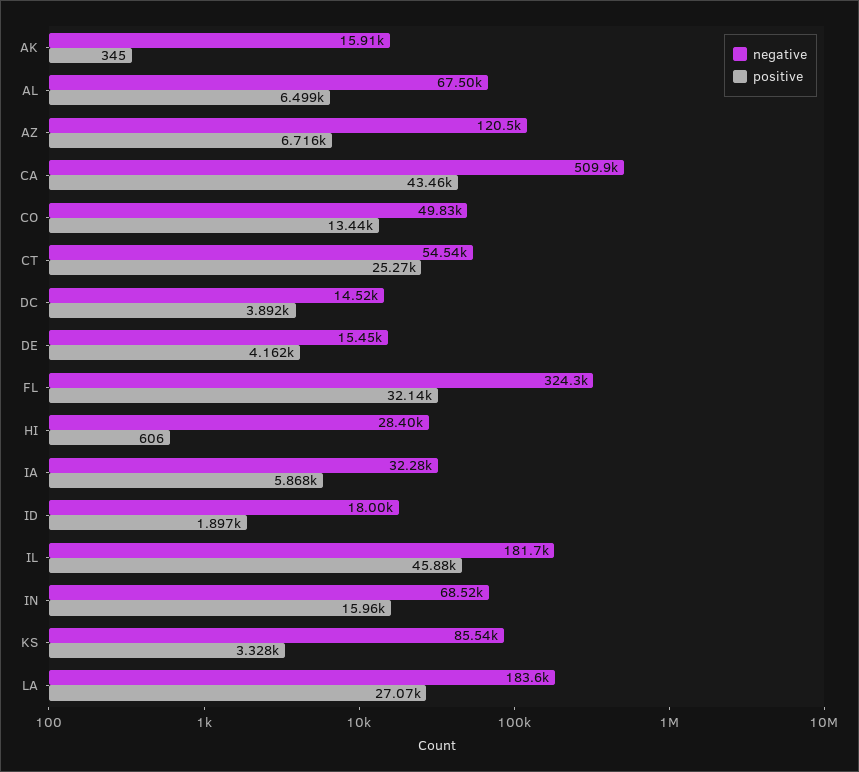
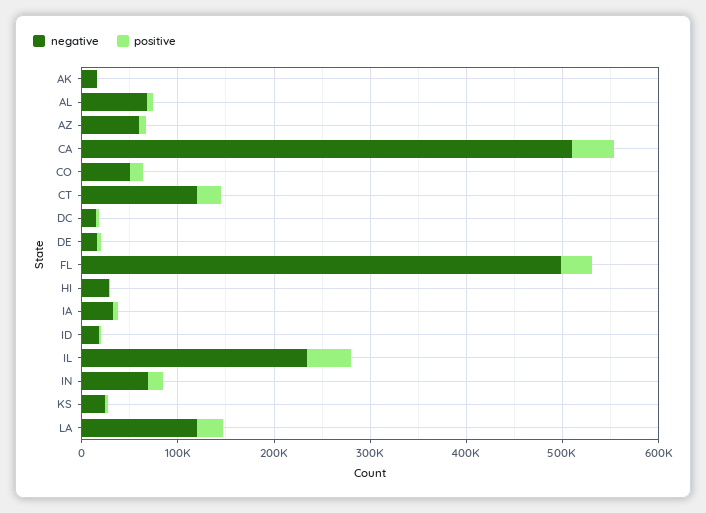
  {
    "negative": {
      "AK": 15910,
      "AL": 67500,
-     "AZ": 120500,
+     "AZ": 60000,
      "CA": 509900,
      "CO": 49830,
-     "CT": 54540,
+     "CT": 120000,
      "DC": 14520,
      "DE": 15450,
-     "FL": 324300,
+     "FL": 500000,
      "HI": 28400,
      "IA": 32280,
      "ID": 18000,
-     "IL": 181700,
+     "IL": 240000,
      "IN": 68520,
-     "KS": 85540,
+     "KS": 20000,
-     "LA": 183600
+     "LA": 120000
    },
    "positive": {
      "AK": 345,
      "AL": 6499,
      "AZ": 6716,
      "CA": 43460,
      "CO": 13440,
      "CT": 25270,
      "DC": 3892,
      "DE": 4162,
      "FL": 32140,
      "HI": 606,
      "IA": 5868,
      "ID": 1897,
      "IL": 45880,
      "IN": 15960,
      "KS": 3328,
      "LA": 27070
    }
  }

